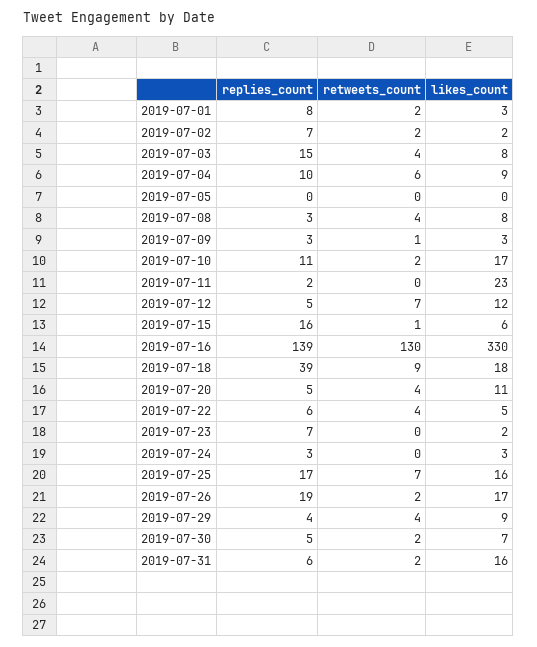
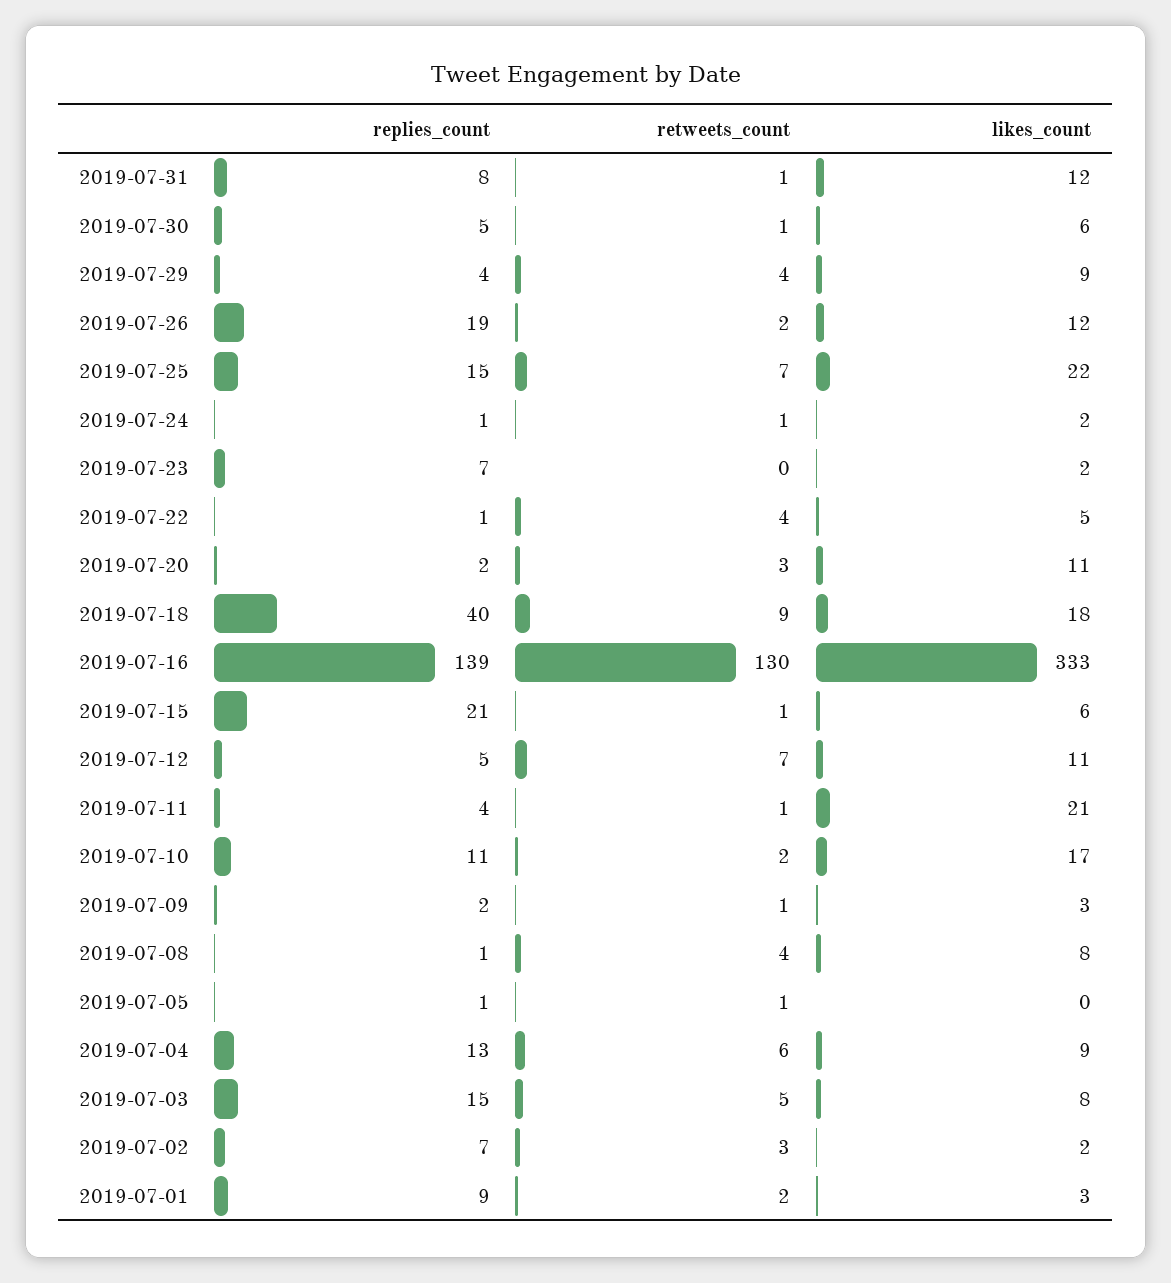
  {
    "replies_count": {
-     "2019-07-01": 8,
+     "2019-07-01": 9,
      "2019-07-02": 7,
      "2019-07-03": 15,
-     "2019-07-04": 10,
+     "2019-07-04": 13,
-     "2019-07-05": 0,
+     "2019-07-05": 1,
-     "2019-07-08": 3,
+     "2019-07-08": 1,
-     "2019-07-09": 3,
+     "2019-07-09": 2,
      "2019-07-10": 11,
-     "2019-07-11": 2,
+     "2019-07-11": 4,
      "2019-07-12": 5,
-     "2019-07-15": 16,
+     "2019-07-15": 21,
      "2019-07-16": 139,
-     "2019-07-18": 39,
+     "2019-07-18": 40,
-     "2019-07-20": 5,
+     "2019-07-20": 2,
-     "2019-07-22": 6,
+     "2019-07-22": 1,
      "2019-07-23": 7,
-     "2019-07-24": 3,
+     "2019-07-24": 1,
-     "2019-07-25": 17,
+     "2019-07-25": 15,
      "2019-07-26": 19,
      "2019-07-29": 4,
      "2019-07-30": 5,
-     "2019-07-31": 6
+     "2019-07-31": 8
    },
    "retweets_count": {
      "2019-07-01": 2,
-     "2019-07-02": 2,
+     "2019-07-02": 3,
-     "2019-07-03": 4,
+     "2019-07-03": 5,
      "2019-07-04": 6,
-     "2019-07-05": 0,
+     "2019-07-05": 1,
      "2019-07-08": 4,
      "2019-07-09": 1,
      "2019-07-10": 2,
-     "2019-07-11": 0,
+     "2019-07-11": 1,
      "2019-07-12": 7,
      "2019-07-15": 1,
      "2019-07-16": 130,
      "2019-07-18": 9,
-     "2019-07-20": 4,
+     "2019-07-20": 3,
      "2019-07-22": 4,
      "2019-07-23": 0,
-     "2019-07-24": 0,
+     "2019-07-24": 1,
      "2019-07-25": 7,
      "2019-07-26": 2,
      "2019-07-29": 4,
-     "2019-07-30": 2,
+     "2019-07-30": 1,
-     "2019-07-31": 2
+     "2019-07-31": 1
    },
    "likes_count": {
      "2019-07-01": 3,
      "2019-07-02": 2,
      "2019-07-03": 8,
      "2019-07-04": 9,
      "2019-07-05": 0,
      "2019-07-08": 8,
      "2019-07-09": 3,
      "2019-07-10": 17,
-     "2019-07-11": 23,
+     "2019-07-11": 21,
-     "2019-07-12": 12,
+     "2019-07-12": 11,
      "2019-07-15": 6,
-     "2019-07-16": 330,
+     "2019-07-16": 333,
      "2019-07-18": 18,
      "2019-07-20": 11,
      "2019-07-22": 5,
      "2019-07-23": 2,
-     "2019-07-24": 3,
+     "2019-07-24": 2,
-     "2019-07-25": 16,
+     "2019-07-25": 22,
-     "2019-07-26": 17,
+     "2019-07-26": 12,
      "2019-07-29": 9,
-     "2019-07-30": 7,
+     "2019-07-30": 6,
-     "2019-07-31": 16
+     "2019-07-31": 12
    }
  }

